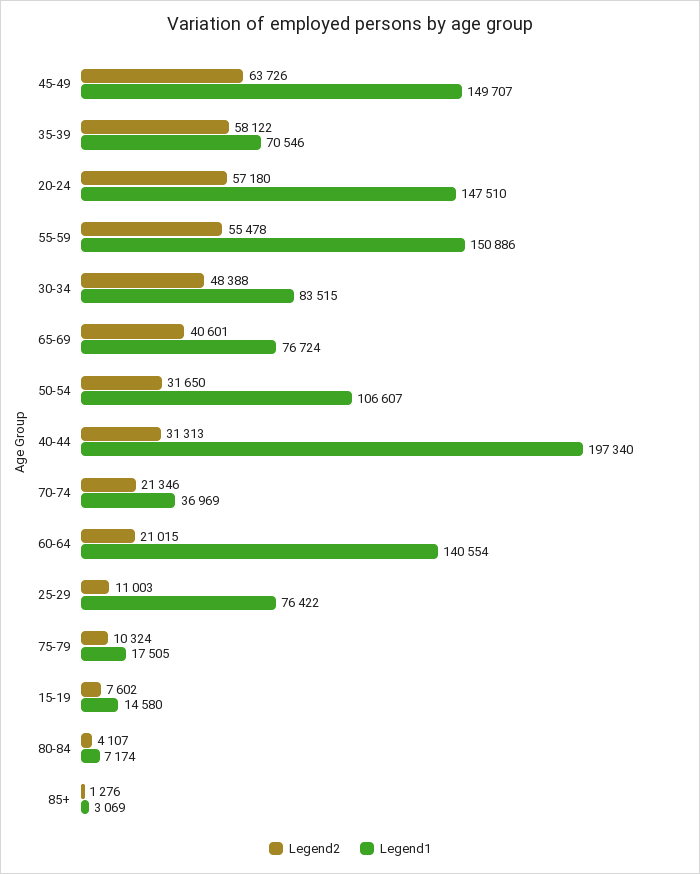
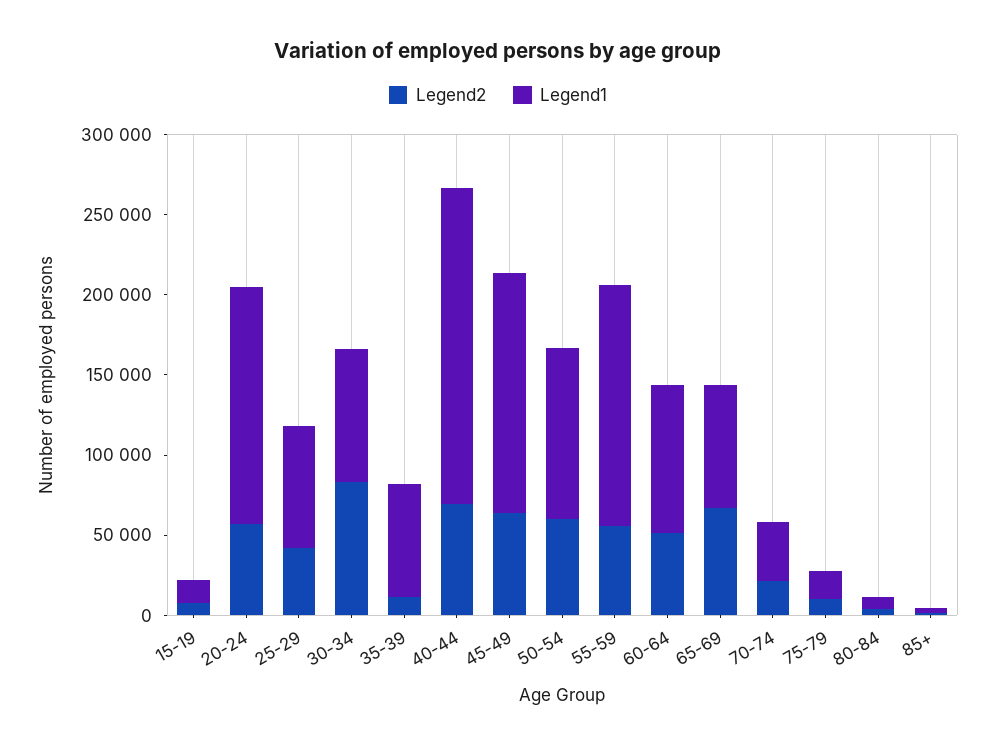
  {
    "Legend2": {
      "45-49": 63726,
-     "35-39": 58122,
+     "35-39": 10000,
      "20-24": 57180,
      "55-59": 55478,
-     "30-34": 48388,
+     "30-34": 80000,
-     "65-69": 40601,
+     "65-69": 70000,
-     "50-54": 31650,
+     "50-54": 60000,
-     "40-44": 31313,
+     "40-44": 70000,
      "70-74": 21346,
-     "60-64": 21015,
+     "60-64": 50000,
-     "25-29": 11003,
+     "25-29": 40000,
      "75-79": 10324,
      "15-19": 7602,
      "80-84": 4107,
      "85+": 1276
    },
    "Legend1": {
      "45-49": 149707,
      "35-39": 70546,
      "20-24": 147510,
      "55-59": 150886,
      "30-34": 83515,
      "65-69": 76724,
      "50-54": 106607,
      "40-44": 197340,
      "70-74": 36969,
-     "60-64": 140554,
+     "60-64": 90000,
      "25-29": 76422,
      "75-79": 17505,
      "15-19": 14580,
      "80-84": 7174,
      "85+": 3069
    }
  }

